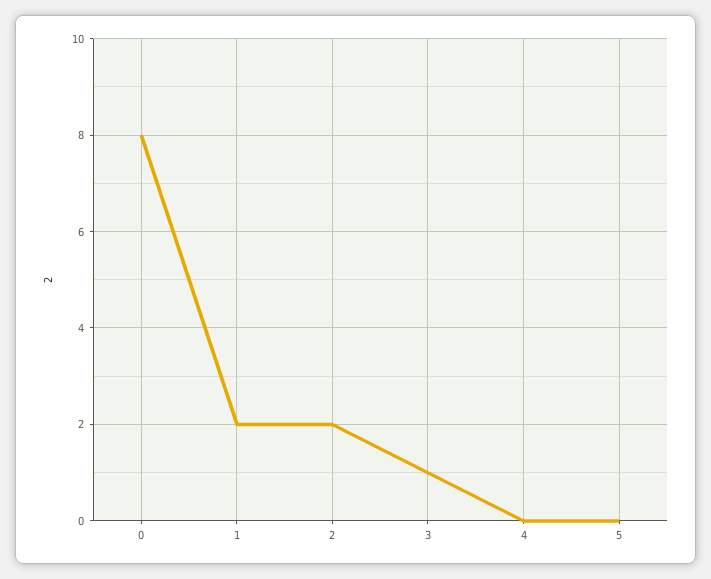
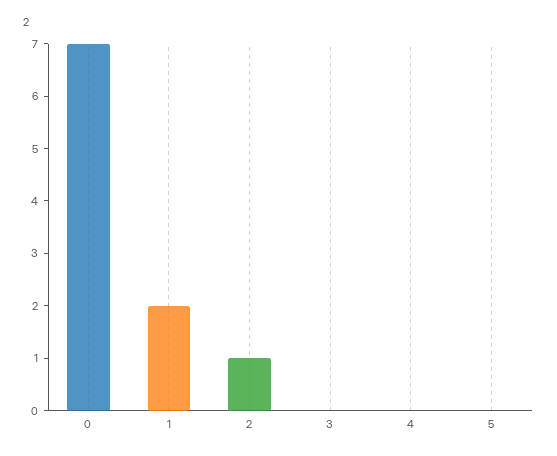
  {
-   "0": 8,
+   "0": 7,
    "1": 2,
-   "2": 2,
+   "2": 1,
-   "3": 1,
+   "3": 0,
    "4": 0,
    "5": 0
  }

